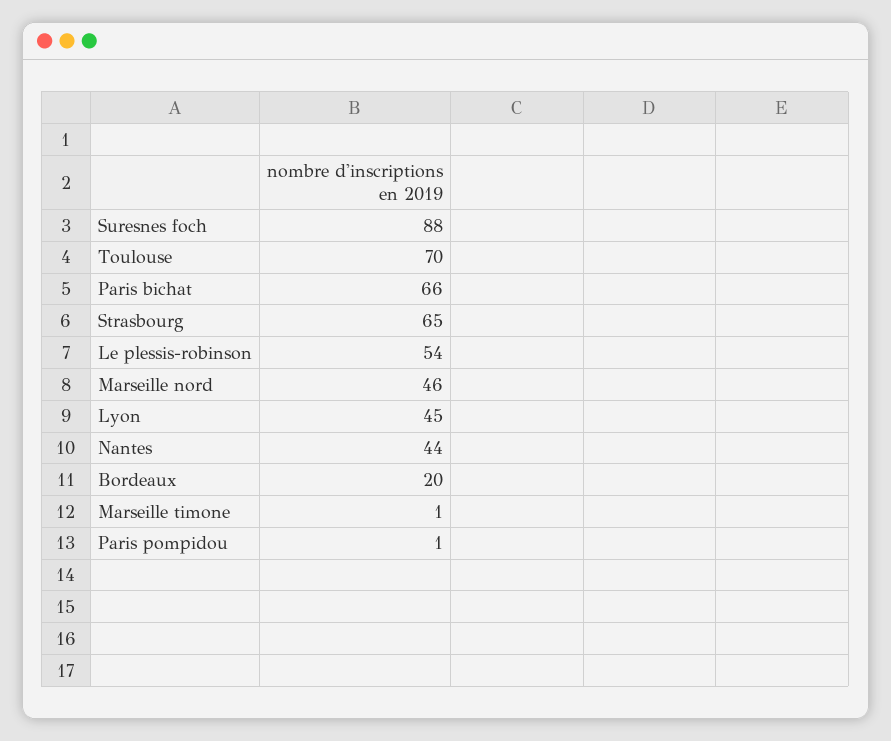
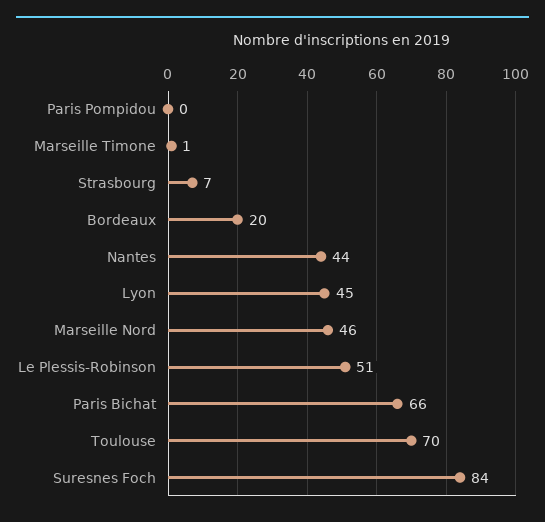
  {
-   "Suresnes foch": 88,
+   "Suresnes foch": 84,
    "Toulouse": 70,
    "Paris bichat": 66,
-   "Strasbourg": 65,
+   "Strasbourg": 7,
-   "Le plessis-robinson": 54,
+   "Le plessis-robinson": 51,
    "Marseille nord": 46,
    "Lyon": 45,
    "Nantes": 44,
    "Bordeaux": 20,
    "Marseille timone": 1,
-   "Paris pompidou": 1
+   "Paris pompidou": 0
  }

